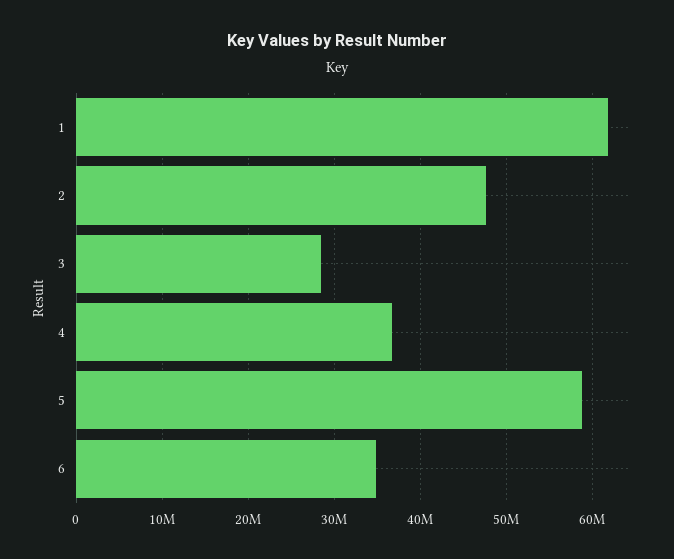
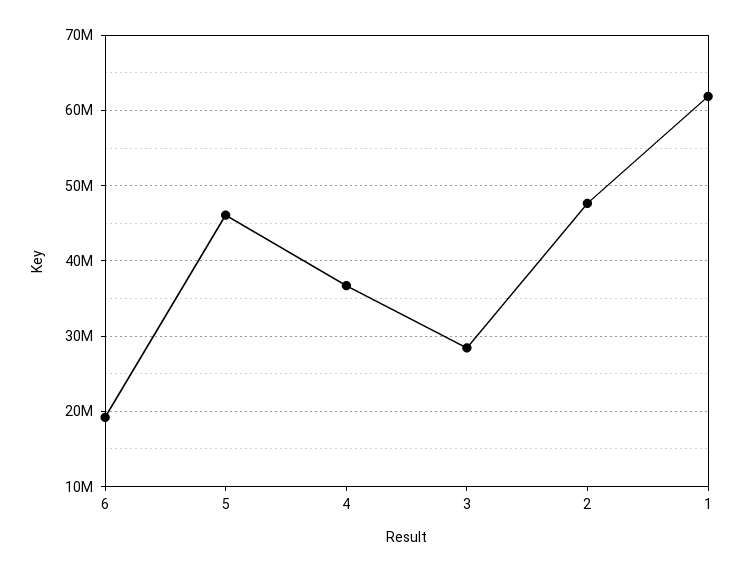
  {
    "1": 62000000,
    "2": 48000000,
    "3": 28000000,
    "4": 37000000,
-   "5": 59000000,
+   "5": 46000000,
-   "6": 35000000
+   "6": 19000000
  }

